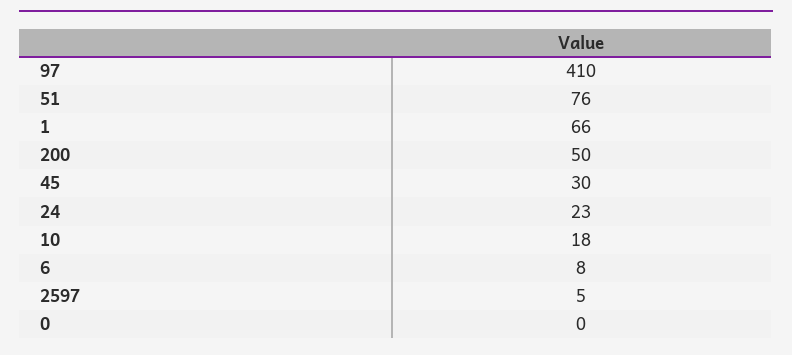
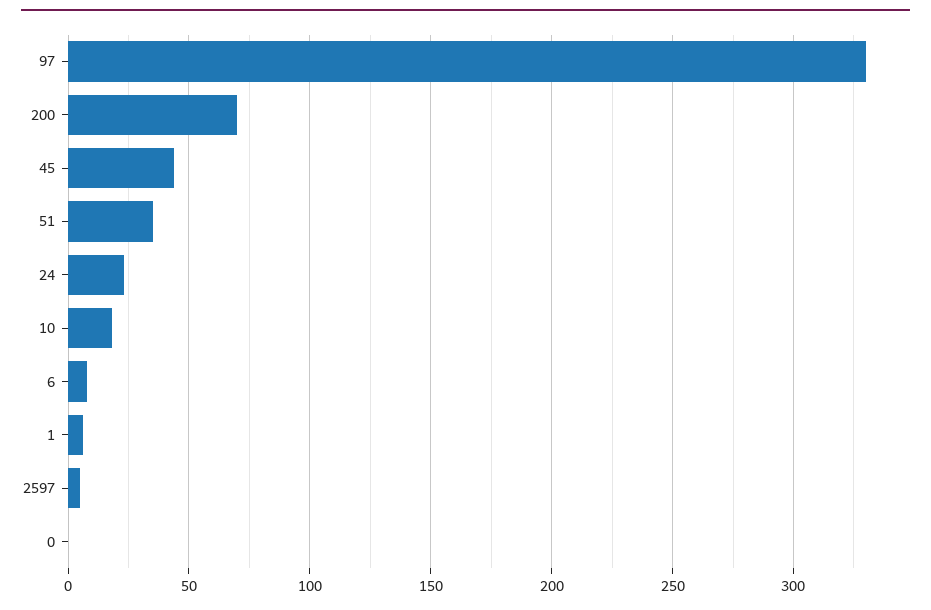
  {
-   "97": 410,
+   "97": 330,
-   "51": 76,
+   "51": 35,
-   "1": 66,
+   "1": 5,
-   "200": 50,
+   "200": 70,
-   "45": 30,
+   "45": 45,
    "24": 23,
    "10": 18,
    "6": 8,
    "2597": 5,
    "0": 0
  }

